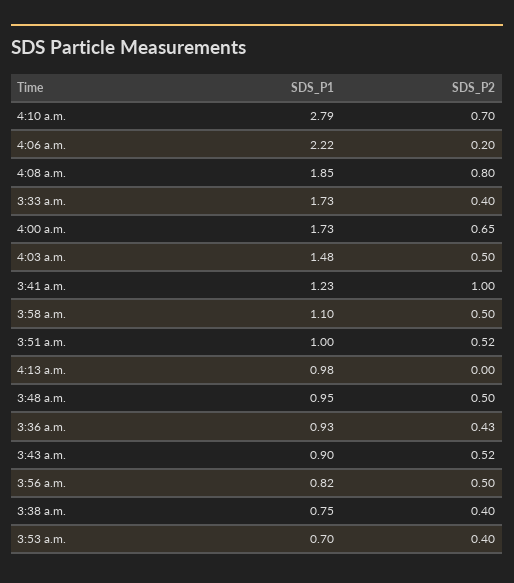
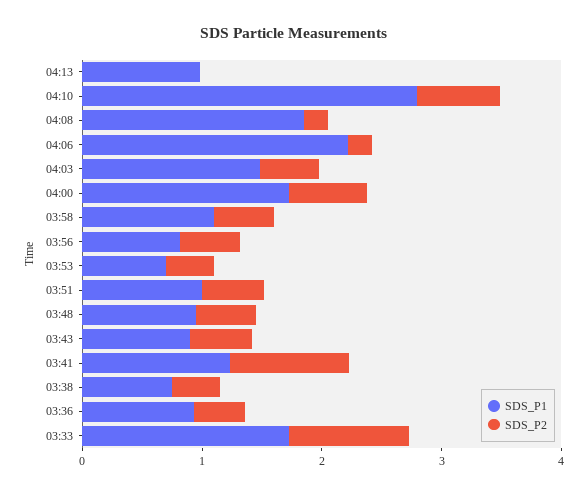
  {
    "SDS_P1": {
      "4:10 a.m.": 2.79,
      "4:06 a.m.": 2.22,
      "4:08 a.m.": 1.85,
      "3:33 a.m.": 1.73,
      "4:00 a.m.": 1.73,
      "4:03 a.m.": 1.48,
      "3:41 a.m.": 1.23,
      "3:58 a.m.": 1.1,
      "3:51 a.m.": 1,
      "4:13 a.m.": 0.98,
      "3:48 a.m.": 0.95,
      "3:36 a.m.": 0.93,
      "3:43 a.m.": 0.9,
      "3:56 a.m.": 0.82,
      "3:38 a.m.": 0.75,
      "3:53 a.m.": 0.7
    },
    "SDS_P2": {
      "4:10 a.m.": 0.7,
      "4:06 a.m.": 0.2,
-     "4:08 a.m.": 0.8,
+     "4:08 a.m.": 0.2,
-     "3:33 a.m.": 0.4,
+     "3:33 a.m.": 1,
      "4:00 a.m.": 0.65,
      "4:03 a.m.": 0.5,
      "3:41 a.m.": 1,
      "3:58 a.m.": 0.5,
      "3:51 a.m.": 0.52,
      "4:13 a.m.": 0,
      "3:48 a.m.": 0.5,
      "3:36 a.m.": 0.43,
      "3:43 a.m.": 0.52,
      "3:56 a.m.": 0.5,
      "3:38 a.m.": 0.4,
      "3:53 a.m.": 0.4
    }
  }

